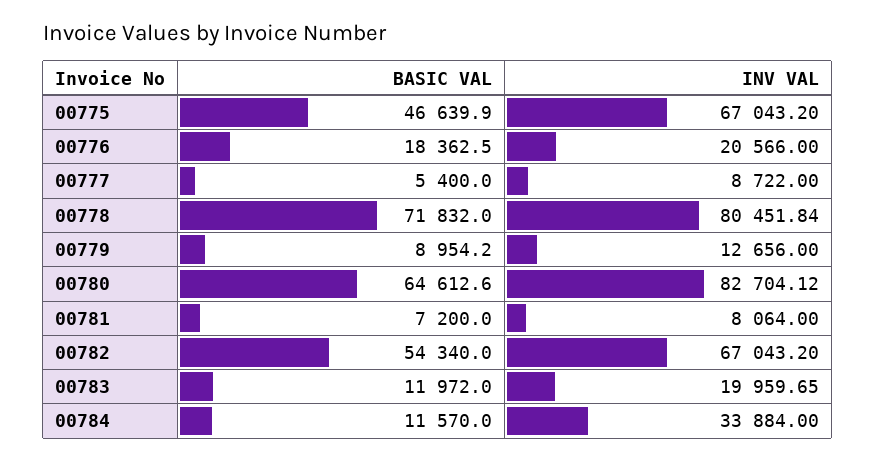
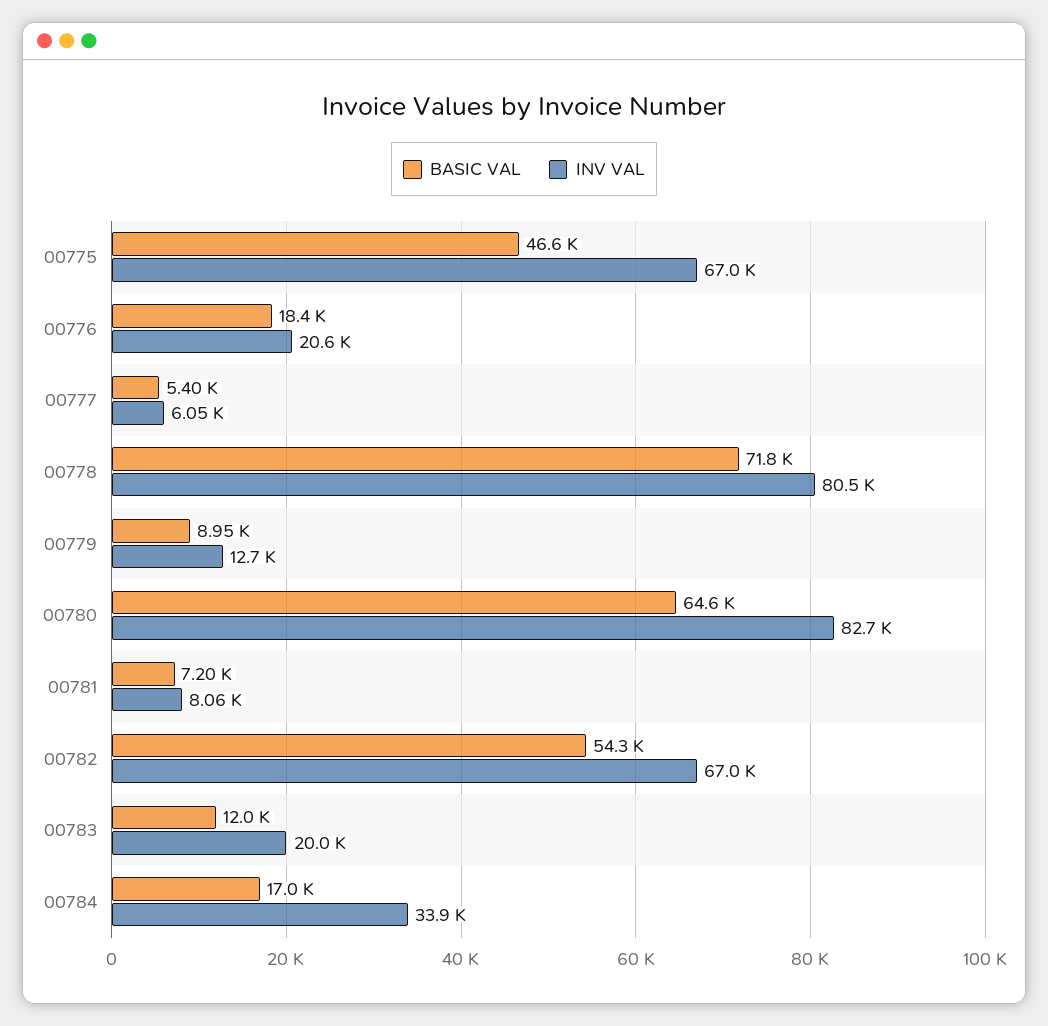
  {
    "BASIC VAL": {
      "00775": 46639.9,
      "00776": 18362.5,
      "00777": 5400,
      "00778": 71832,
      "00779": 8954.2,
      "00780": 64612.6,
      "00781": 7200,
      "00782": 54340,
      "00783": 11972,
-     "00784": 11570
+     "00784": 17000
    },
    "INV VAL": {
      "00775": 67043.2,
      "00776": 20566,
-     "00777": 8722,
+     "00777": 6050,
      "00778": 80451.84,
      "00779": 12656,
      "00780": 82704.12,
      "00781": 8064,
      "00782": 67043.2,
      "00783": 19959.65,
      "00784": 33884
    }
  }

